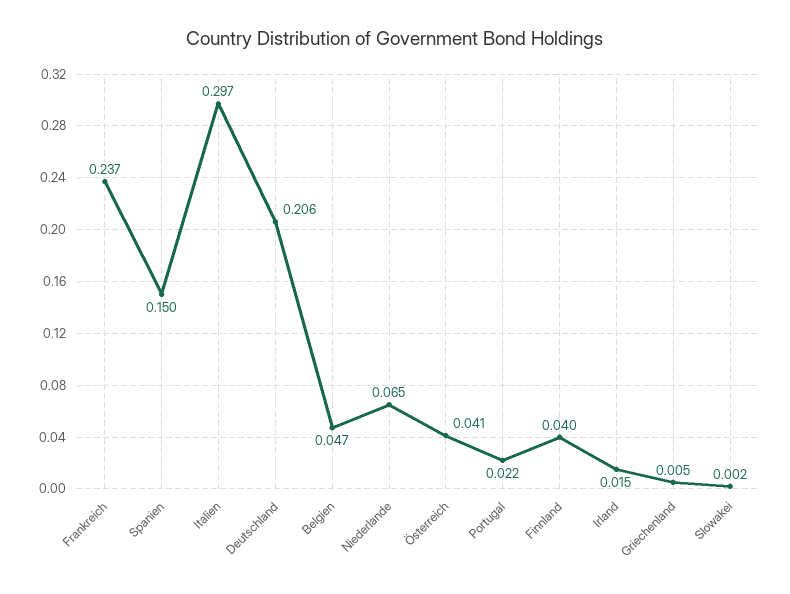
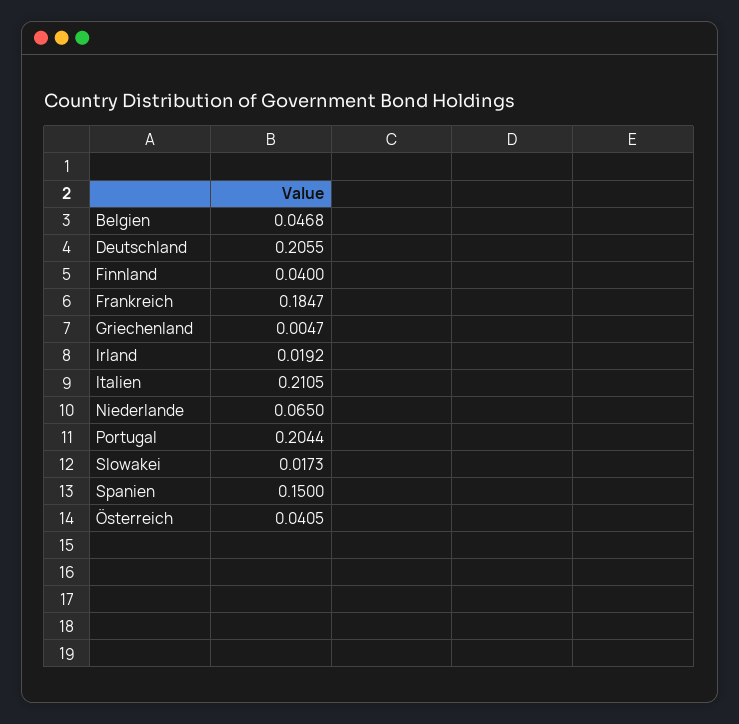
  {
-   "Frankreich": 0.237,
+   "Frankreich": 0.1847,
    "Spanien": 0.15,
-   "Italien": 0.297,
+   "Italien": 0.2105,
    "Deutschland": 0.2055,
    "Belgien": 0.0468,
    "Niederlande": 0.065,
    "Österreich": 0.0405,
-   "Portugal": 0.022,
+   "Portugal": 0.2044,
    "Finnland": 0.04,
-   "Irland": 0.015,
+   "Irland": 0.0192,
    "Griechenland": 0.0047,
-   "Slowakei": 0.002
+   "Slowakei": 0.0173
  }

